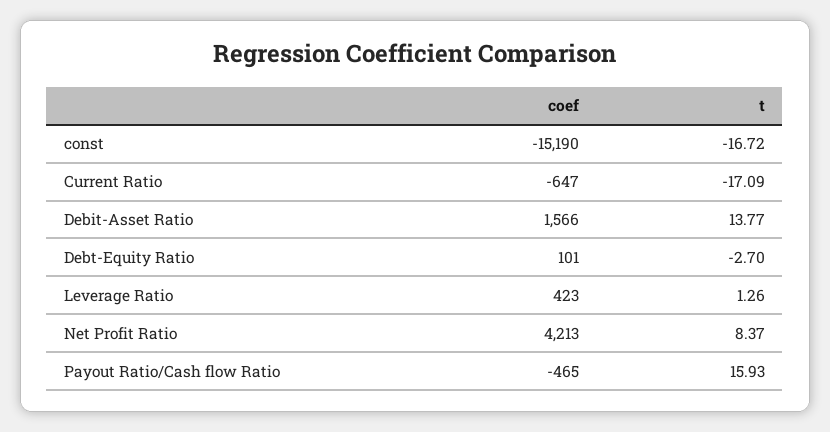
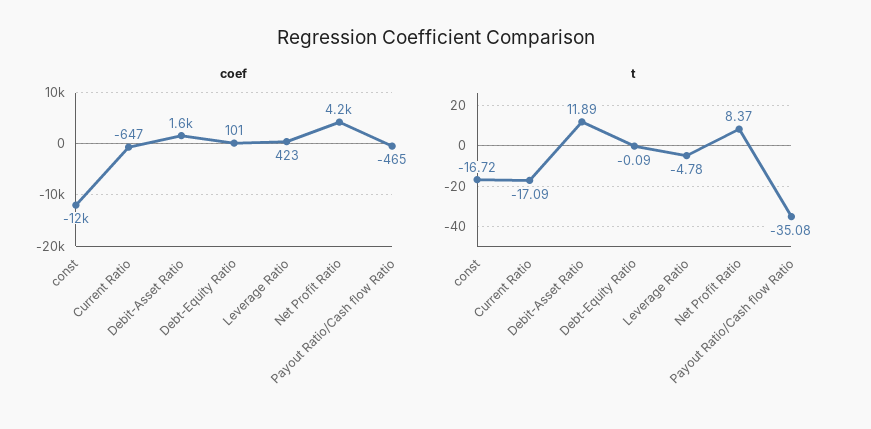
  {
    "coef": {
-     "const": -15190,
+     "const": -12000,
      "Current Ratio": -647,
      "Debit-Asset Ratio": 1566,
      "Debt-Equity Ratio": 101,
      "Leverage Ratio": 423,
      "Net Profit Ratio": 4213,
      "Payout Ratio/Cash flow Ratio": -465
    },
    "t": {
      "const": -16.72,
      "Current Ratio": -17.09,
-     "Debit-Asset Ratio": 13.77,
+     "Debit-Asset Ratio": 11.89,
-     "Debt-Equity Ratio": -2.7,
+     "Debt-Equity Ratio": -0.09,
-     "Leverage Ratio": 1.26,
+     "Leverage Ratio": -4.78,
      "Net Profit Ratio": 8.37,
-     "Payout Ratio/Cash flow Ratio": 15.93
+     "Payout Ratio/Cash flow Ratio": -35.08
    }
  }

